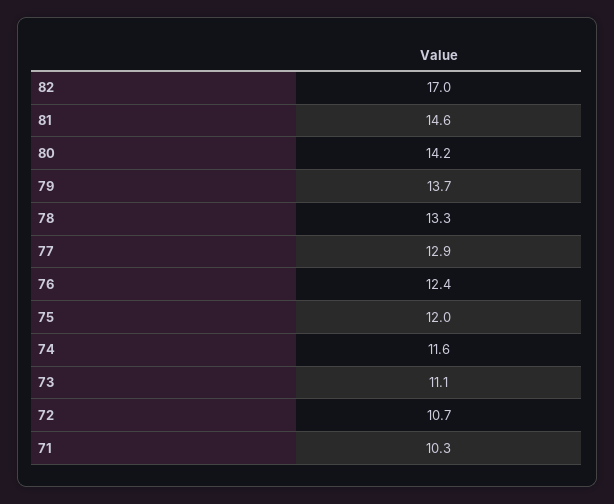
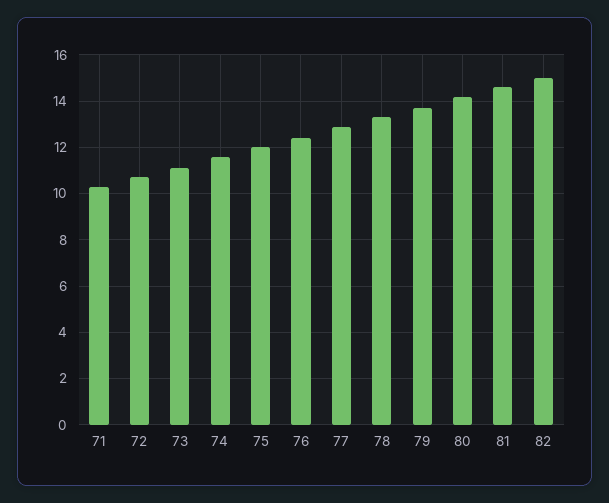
  {
-   "82": 17,
+   "82": 15,
    "81": 14.6,
    "80": 14.2,
    "79": 13.7,
    "78": 13.3,
    "77": 12.9,
    "76": 12.4,
    "75": 12,
    "74": 11.6,
    "73": 11.1,
    "72": 10.7,
    "71": 10.3
  }

